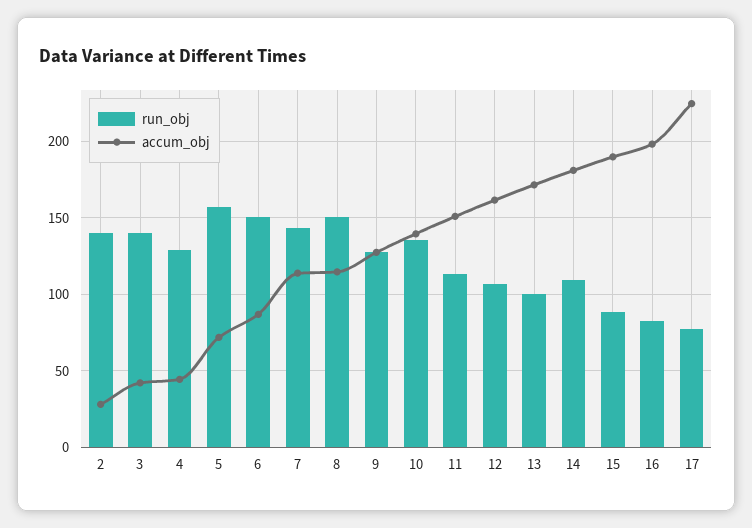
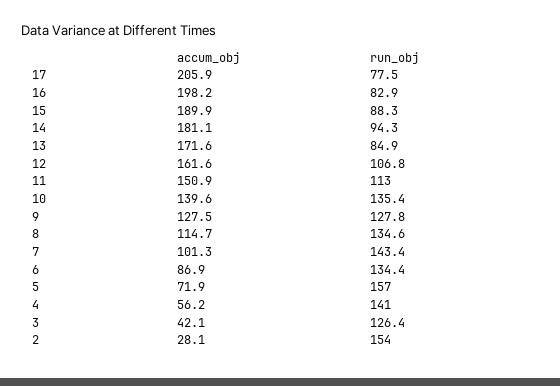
  {
    "run_obj": {
-     "2": 140,
+     "2": 154,
-     "3": 140,
+     "3": 126.4,
-     "4": 130,
+     "4": 141,
      "5": 157,
-     "6": 150,
+     "6": 134.4,
      "7": 143.4,
-     "8": 150,
+     "8": 134.6,
      "9": 127.8,
      "10": 135.4,
      "11": 113,
      "12": 106.8,
-     "13": 100,
+     "13": 84.9,
-     "14": 110,
+     "14": 94.3,
      "15": 88.3,
      "16": 82.9,
      "17": 77.5
    },
    "accum_obj": {
      "2": 28.1,
      "3": 42.1,
-     "4": 45,
+     "4": 56.2,
      "5": 71.9,
      "6": 86.9,
-     "7": 115,
+     "7": 101.3,
      "8": 114.7,
      "9": 127.5,
      "10": 139.6,
      "11": 150.9,
      "12": 161.6,
      "13": 171.6,
      "14": 181.1,
      "15": 189.9,
      "16": 198.2,
-     "17": 225
+     "17": 205.9
    }
  }

